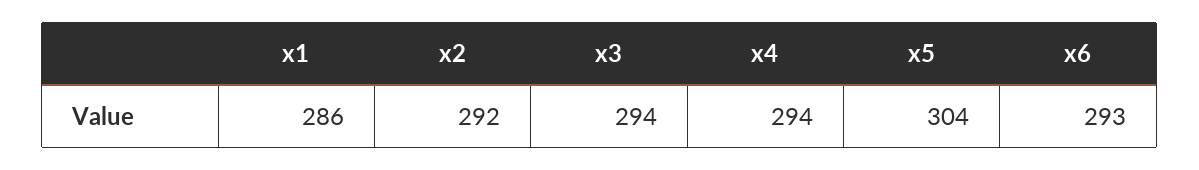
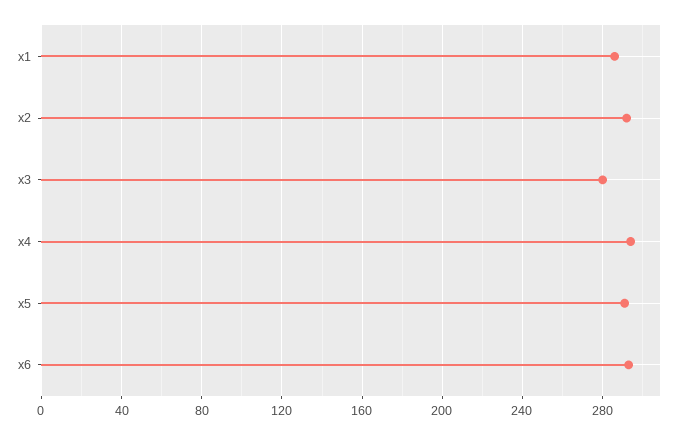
  {
    "x1": 286,
    "x2": 292,
-   "x3": 294,
+   "x3": 280,
    "x4": 294,
-   "x5": 304,
+   "x5": 290,
    "x6": 293
  }

